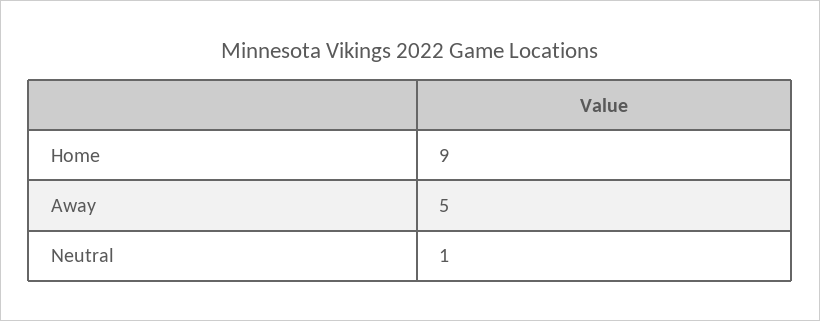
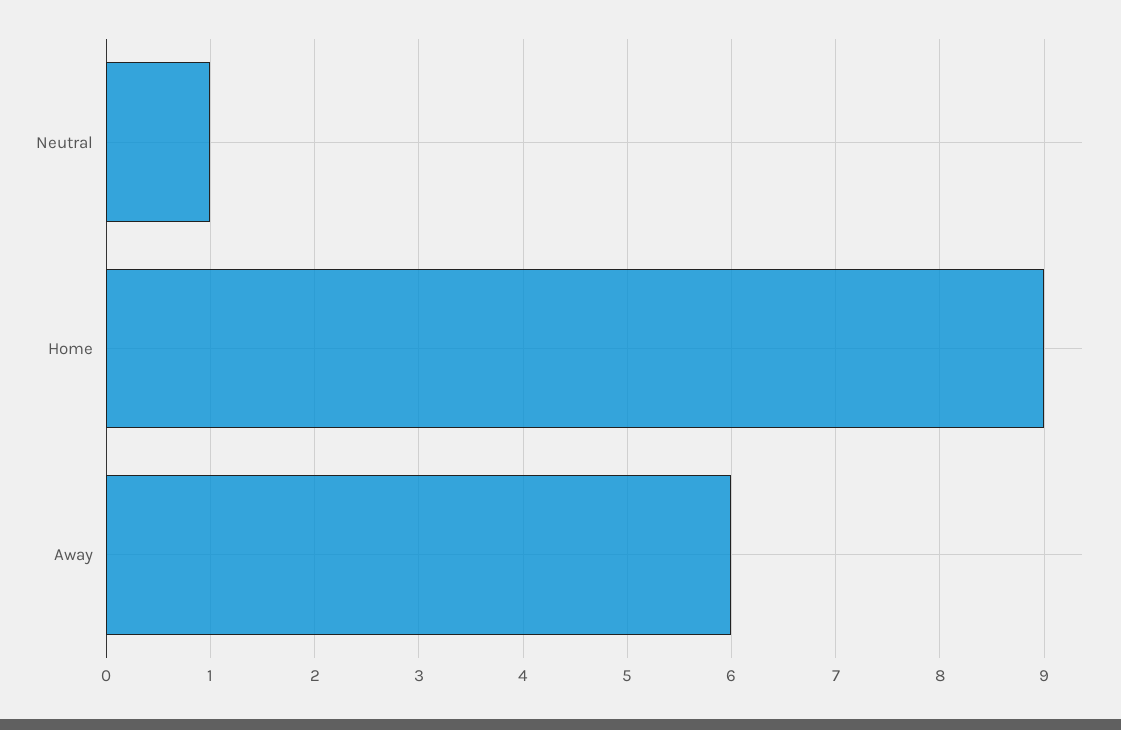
  {
    "Home": 9,
-   "Away": 5,
+   "Away": 6,
    "Neutral": 1
  }

